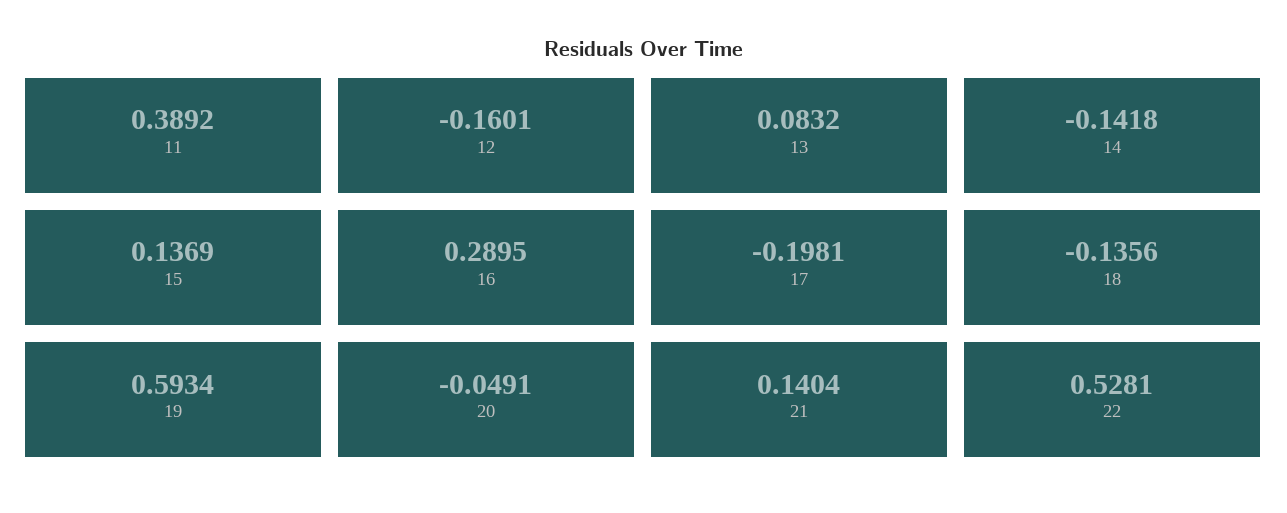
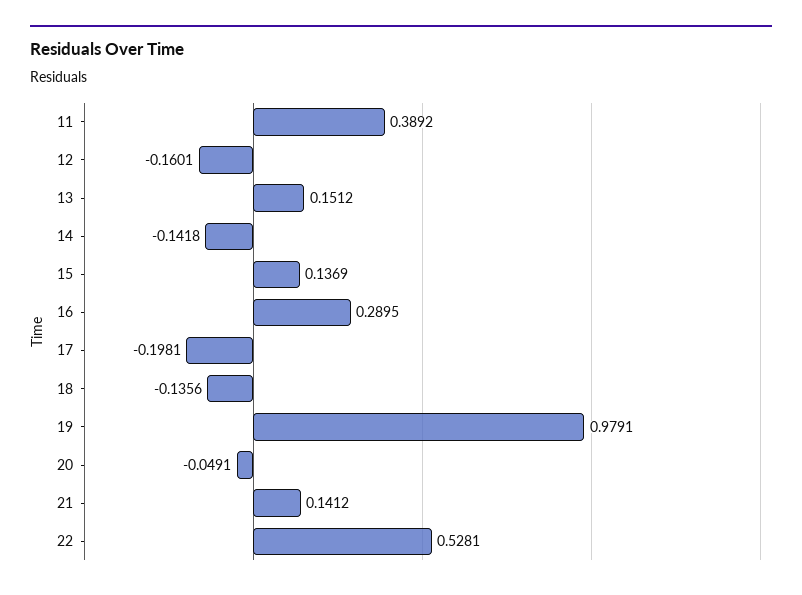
  {
    "11": 0.3892,
    "12": -0.1601,
-   "13": 0.0832,
+   "13": 0.1512,
    "14": -0.1418,
    "15": 0.1369,
    "16": 0.2895,
    "17": -0.1981,
    "18": -0.1356,
-   "19": 0.5934,
+   "19": 0.9791,
    "20": -0.0491,
-   "21": 0.1404,
+   "21": 0.1412,
    "22": 0.5281
  }

